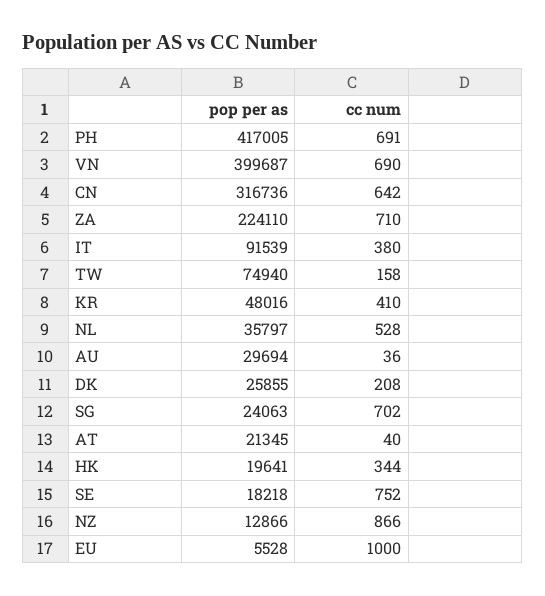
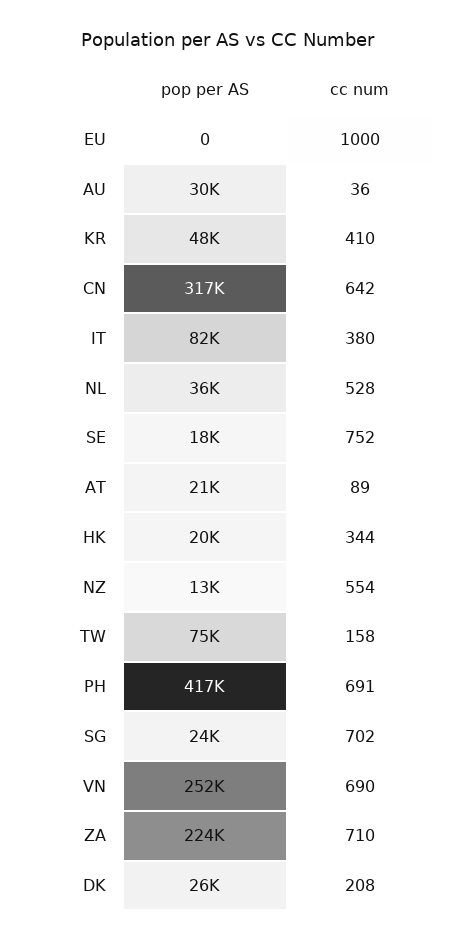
  {
    "pop per as": {
      "PH": 417005,
-     "VN": 399687,
+     "VN": 252000,
      "CN": 316736,
      "ZA": 224110,
-     "IT": 91539,
+     "IT": 82000,
      "TW": 74940,
      "KR": 48016,
      "NL": 35797,
      "AU": 29694,
      "DK": 25855,
      "SG": 24063,
      "AT": 21345,
      "HK": 19641,
      "SE": 18218,
      "NZ": 12866,
-     "EU": 5528
+     "EU": 0
    },
    "cc num": {
      "PH": 691,
      "VN": 690,
      "CN": 642,
      "ZA": 710,
      "IT": 380,
      "TW": 158,
      "KR": 410,
      "NL": 528,
      "AU": 36,
      "DK": 208,
      "SG": 702,
-     "AT": 40,
+     "AT": 89,
      "HK": 344,
      "SE": 752,
-     "NZ": 866,
+     "NZ": 554,
      "EU": 1000
    }
  }

